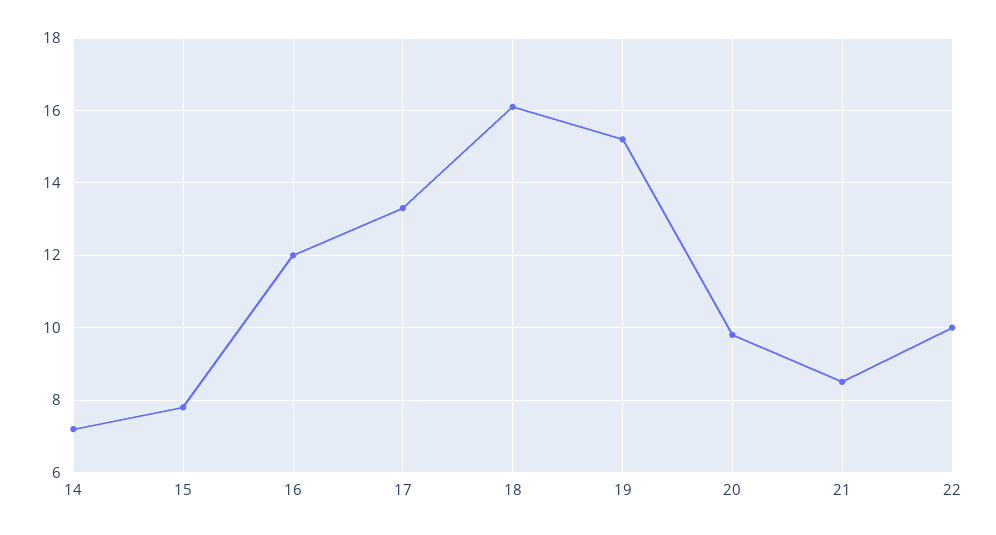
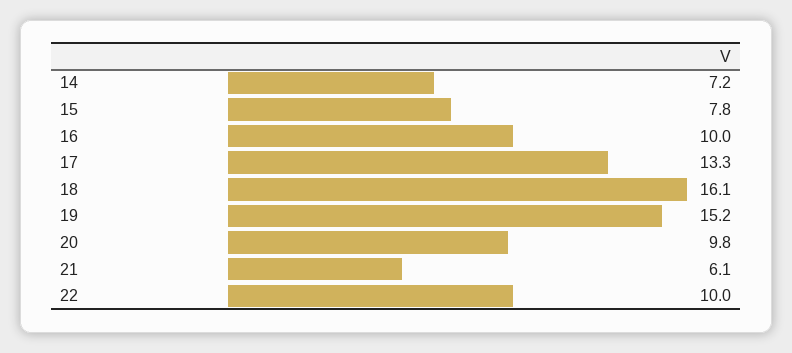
  {
    "14": 7.2,
    "15": 7.8,
-   "16": 12,
+   "16": 10,
    "17": 13.3,
    "18": 16.1,
    "19": 15.2,
    "20": 9.8,
-   "21": 8.5,
+   "21": 6.1,
    "22": 10
  }

